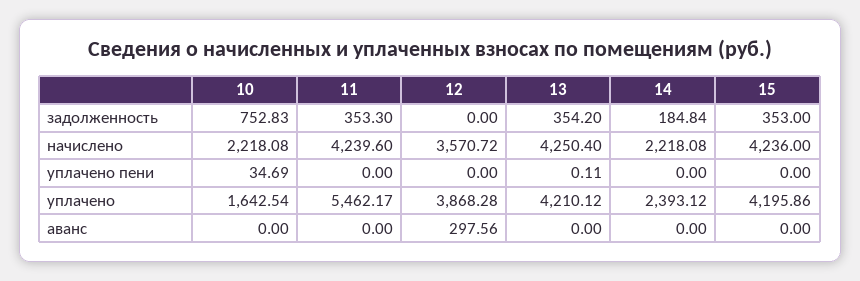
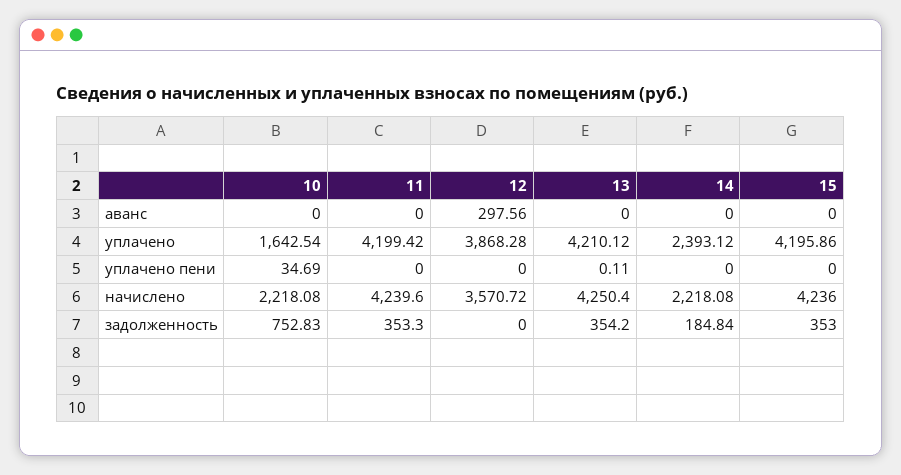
  {
    "10": {
      "задолженность": 752.83,
      "начислено": 2218.08,
      "уплачено пени": 34.69,
      "уплачено": 1642.54,
      "аванс": 0
    },
    "11": {
      "задолженность": 353.3,
      "начислено": 4239.6,
      "уплачено пени": 0,
-     "уплачено": 5462.17,
+     "уплачено": 4199.42,
      "аванс": 0
    },
    "12": {
      "задолженность": 0,
      "начислено": 3570.72,
      "уплачено пени": 0,
      "уплачено": 3868.28,
      "аванс": 297.56
    },
    "13": {
      "задолженность": 354.2,
      "начислено": 4250.4,
      "уплачено пени": 0.11,
      "уплачено": 4210.12,
      "аванс": 0
    },
    "14": {
      "задолженность": 184.84,
      "начислено": 2218.08,
      "уплачено пени": 0,
      "уплачено": 2393.12,
      "аванс": 0
    },
    "15": {
      "задолженность": 353,
      "начислено": 4236,
      "уплачено пени": 0,
      "уплачено": 4195.86,
      "аванс": 0
    }
  }

